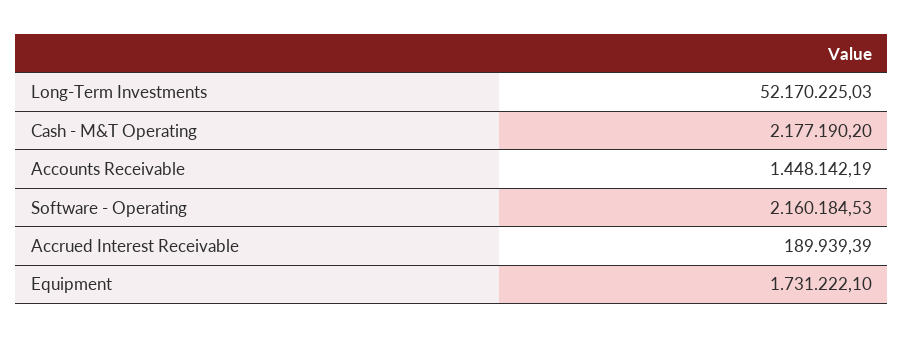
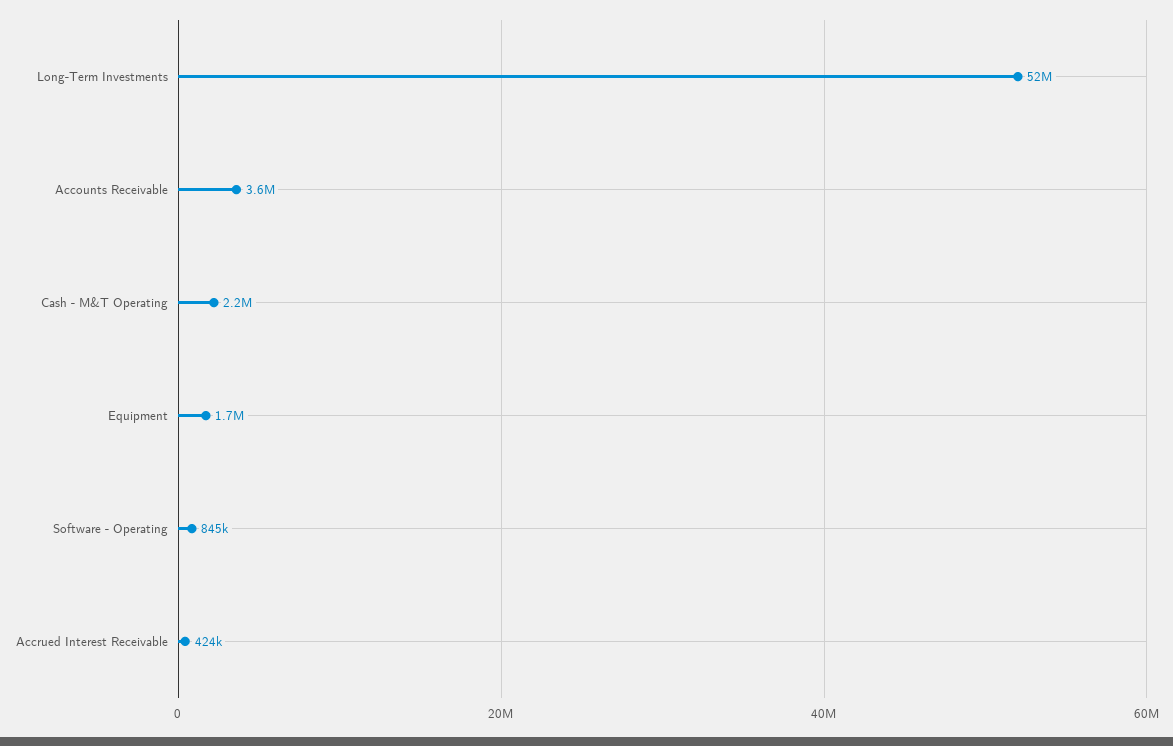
  {
    "Long-Term Investments": 52170225.03,
    "Cash - M&T Operating": 2177190.2,
-   "Accounts Receivable": 1448142.19,
+   "Accounts Receivable": 3600000,
-   "Software - Operating": 2160184.53,
+   "Software - Operating": 845000,
-   "Accrued Interest Receivable": 189939.39,
+   "Accrued Interest Receivable": 424000,
    "Equipment": 1731222.1
  }

